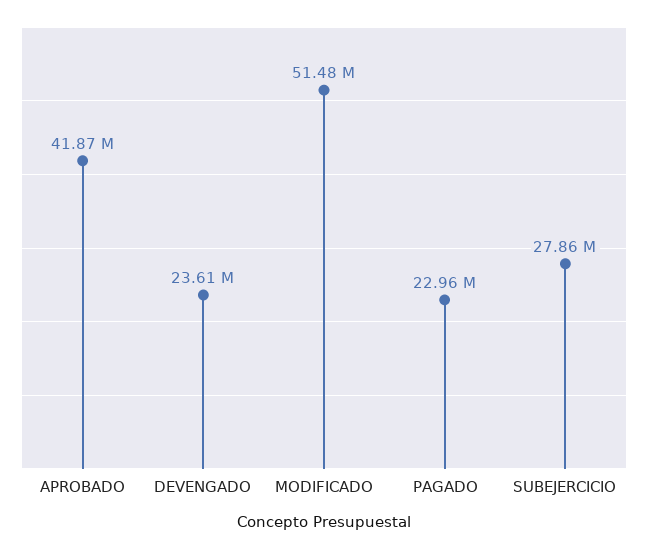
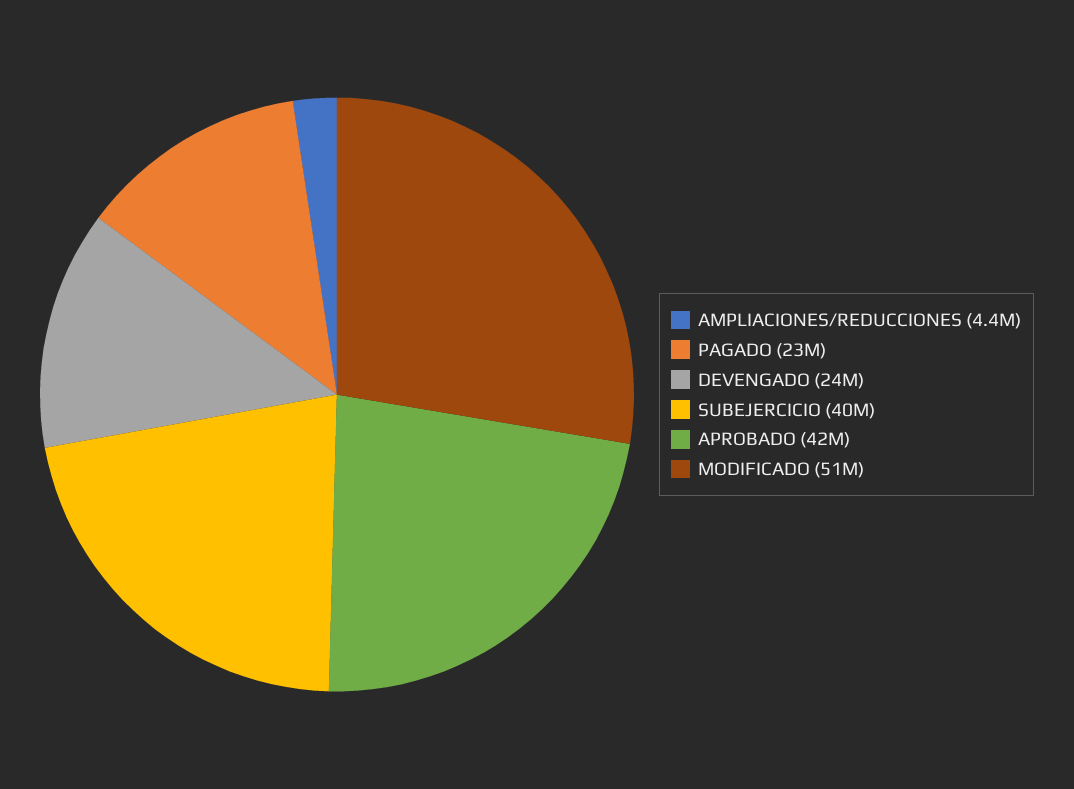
  {
    "APROBADO": 41870000,
    "DEVENGADO": 23610000,
    "MODIFICADO": 51480000,
    "PAGADO": 22960000,
-   "SUBEJERCICIO": 27860000
+   "SUBEJERCICIO": 40000000,
+   "AMPLIACIONES/REDUCCIONES": 4400000
  }

